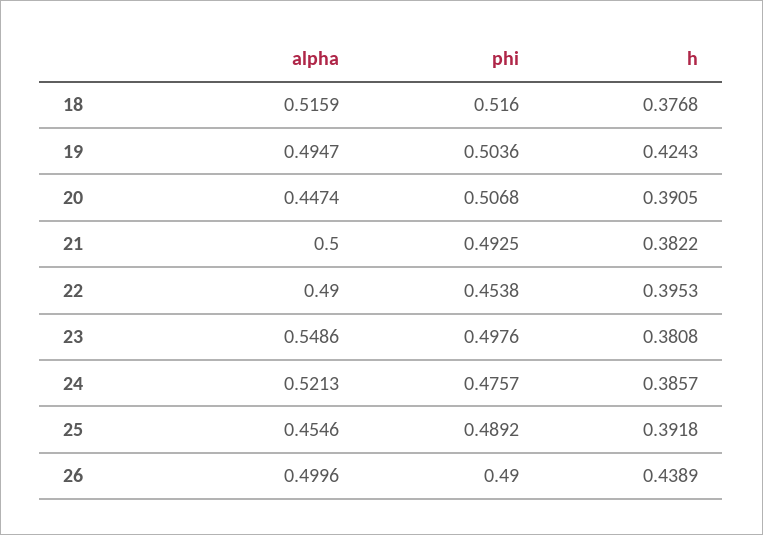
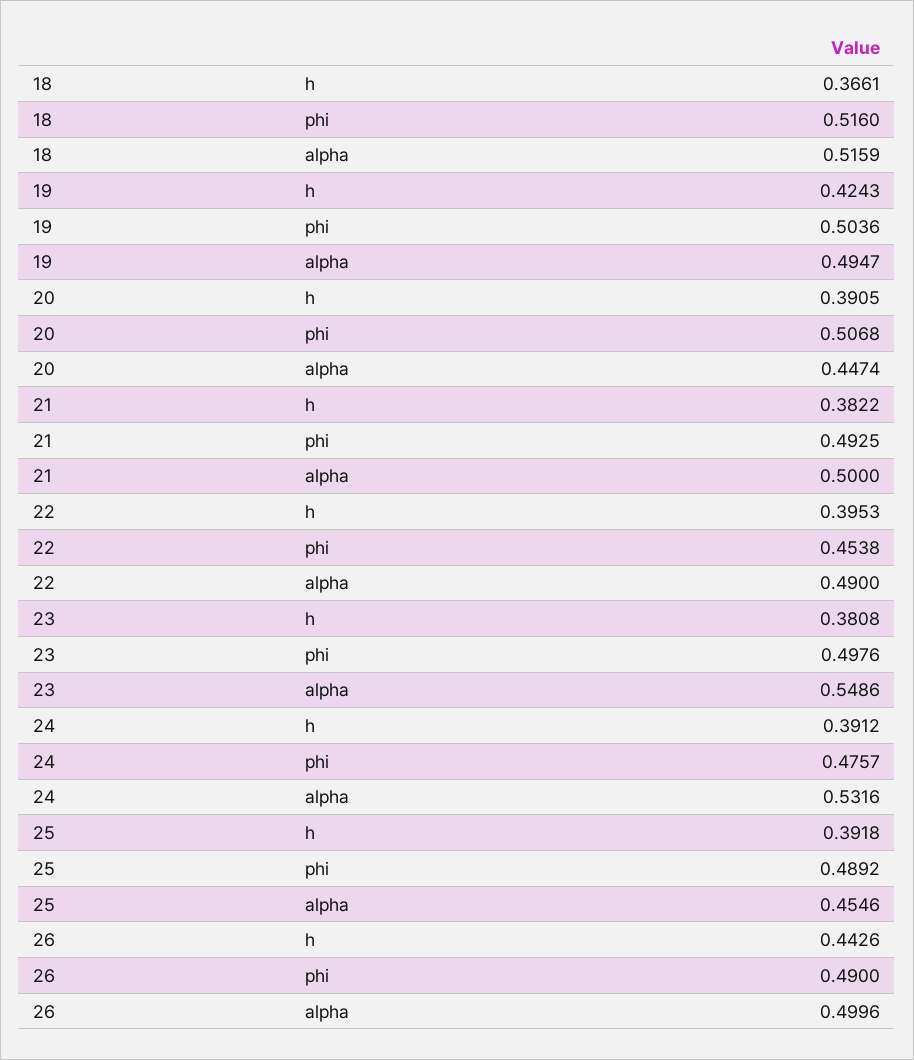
  {
    "alpha": {
      "18": 0.5159,
      "19": 0.4947,
      "20": 0.4474,
      "21": 0.5,
      "22": 0.49,
      "23": 0.5486,
-     "24": 0.5213,
+     "24": 0.5316,
      "25": 0.4546,
      "26": 0.4996
    },
    "phi": {
      "18": 0.516,
      "19": 0.5036,
      "20": 0.5068,
      "21": 0.4925,
      "22": 0.4538,
      "23": 0.4976,
      "24": 0.4757,
      "25": 0.4892,
      "26": 0.49
    },
    "h": {
-     "18": 0.3768,
+     "18": 0.3661,
      "19": 0.4243,
      "20": 0.3905,
      "21": 0.3822,
      "22": 0.3953,
      "23": 0.3808,
-     "24": 0.3857,
+     "24": 0.3912,
      "25": 0.3918,
-     "26": 0.4389
+     "26": 0.4426
    }
  }

